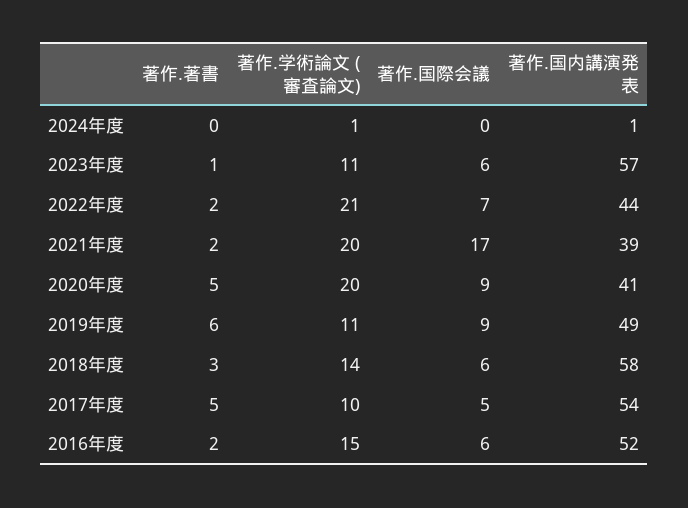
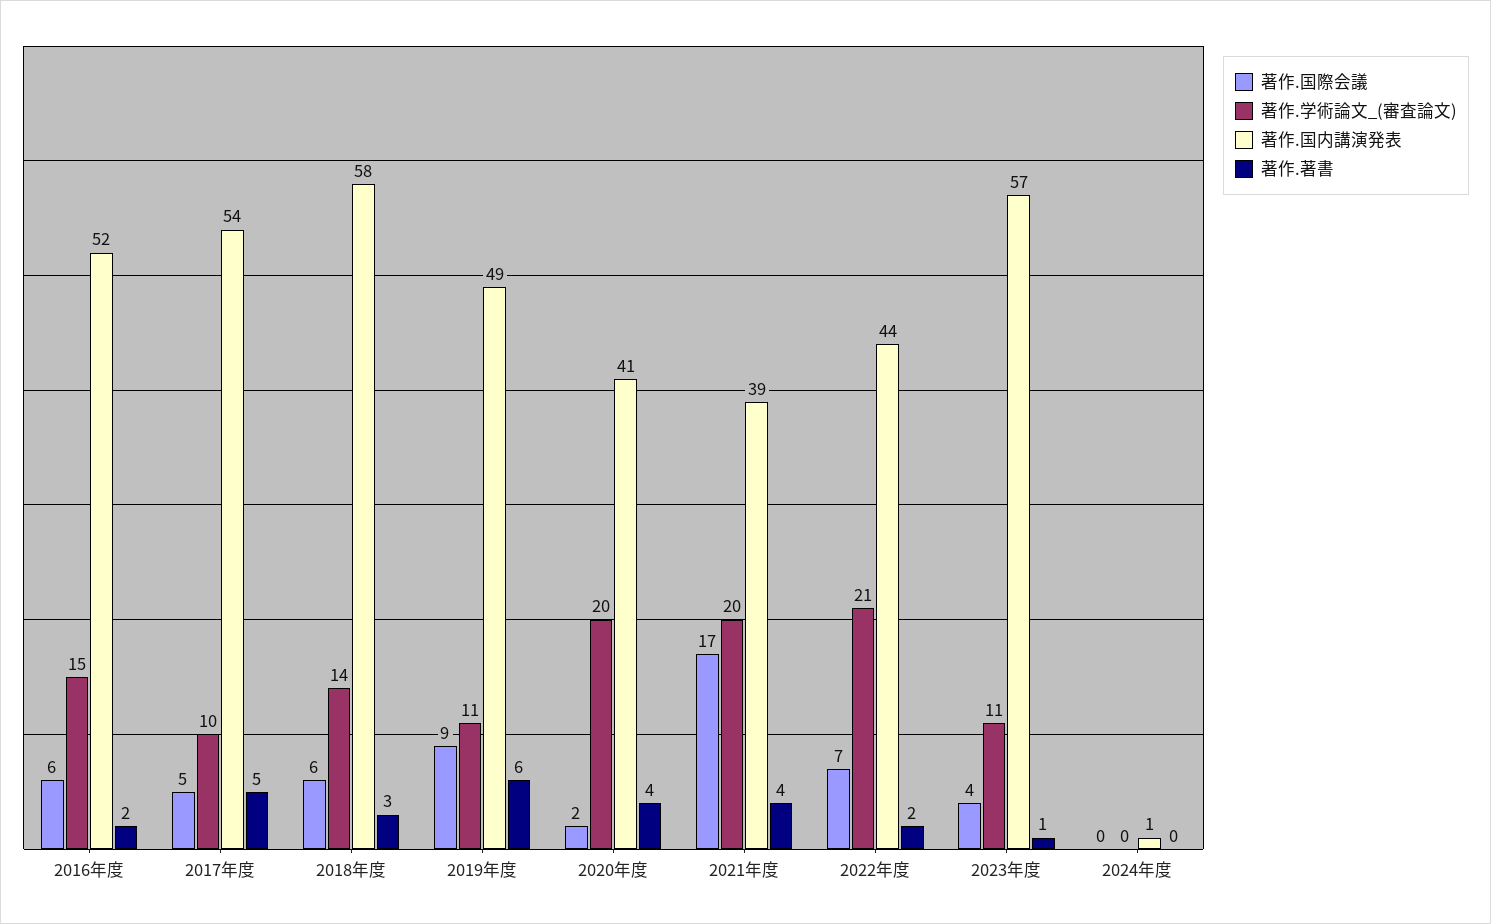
  {
    "著作.著書": {
      "2024年度": 0,
      "2023年度": 1,
      "2022年度": 2,
-     "2021年度": 2,
+     "2021年度": 4,
-     "2020年度": 5,
+     "2020年度": 4,
      "2019年度": 6,
      "2018年度": 3,
      "2017年度": 5,
      "2016年度": 2
    },
    "著作.学術論文 (審査論文)": {
-     "2024年度": 1,
+     "2024年度": 0,
      "2023年度": 11,
      "2022年度": 21,
      "2021年度": 20,
      "2020年度": 20,
      "2019年度": 11,
      "2018年度": 14,
      "2017年度": 10,
      "2016年度": 15
    },
    "著作.国際会議": {
      "2024年度": 0,
-     "2023年度": 6,
+     "2023年度": 4,
      "2022年度": 7,
      "2021年度": 17,
-     "2020年度": 9,
+     "2020年度": 2,
      "2019年度": 9,
      "2018年度": 6,
      "2017年度": 5,
      "2016年度": 6
    },
    "著作.国内講演発表": {
      "2024年度": 1,
      "2023年度": 57,
      "2022年度": 44,
      "2021年度": 39,
      "2020年度": 41,
      "2019年度": 49,
      "2018年度": 58,
      "2017年度": 54,
      "2016年度": 52
    }
  }

